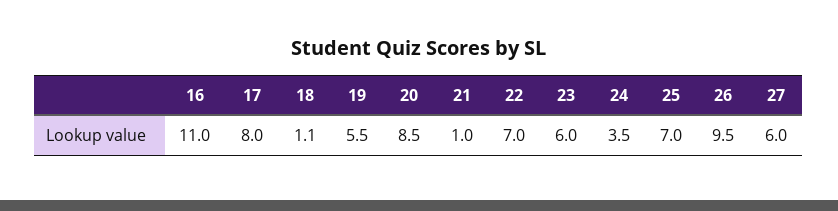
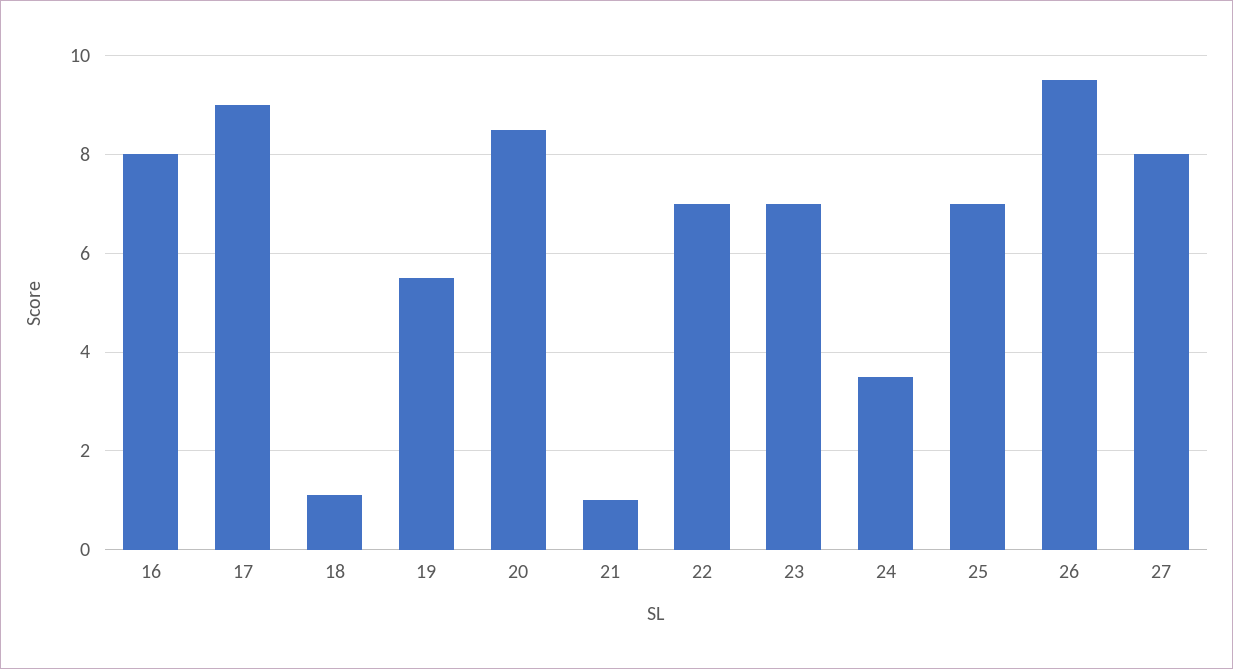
  {
-   "16": 11,
+   "16": 8,
-   "17": 8,
+   "17": 9,
    "18": 1.1,
    "19": 5.5,
    "20": 8.5,
    "21": 1,
    "22": 7,
-   "23": 6,
+   "23": 7,
    "24": 3.5,
    "25": 7,
    "26": 9.5,
-   "27": 6
+   "27": 8
  }

